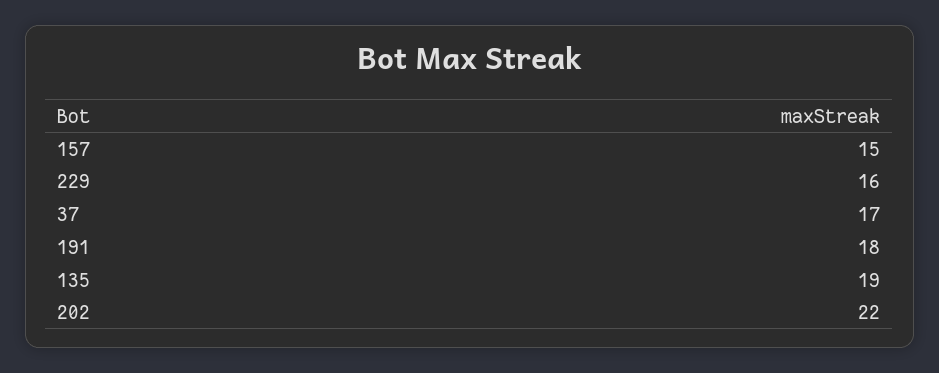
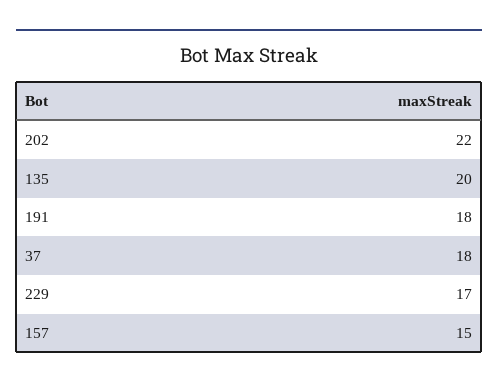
  {
    "157": 15,
-   "229": 16,
+   "229": 17,
-   "37": 17,
+   "37": 18,
    "191": 18,
-   "135": 19,
+   "135": 20,
    "202": 22
  }

